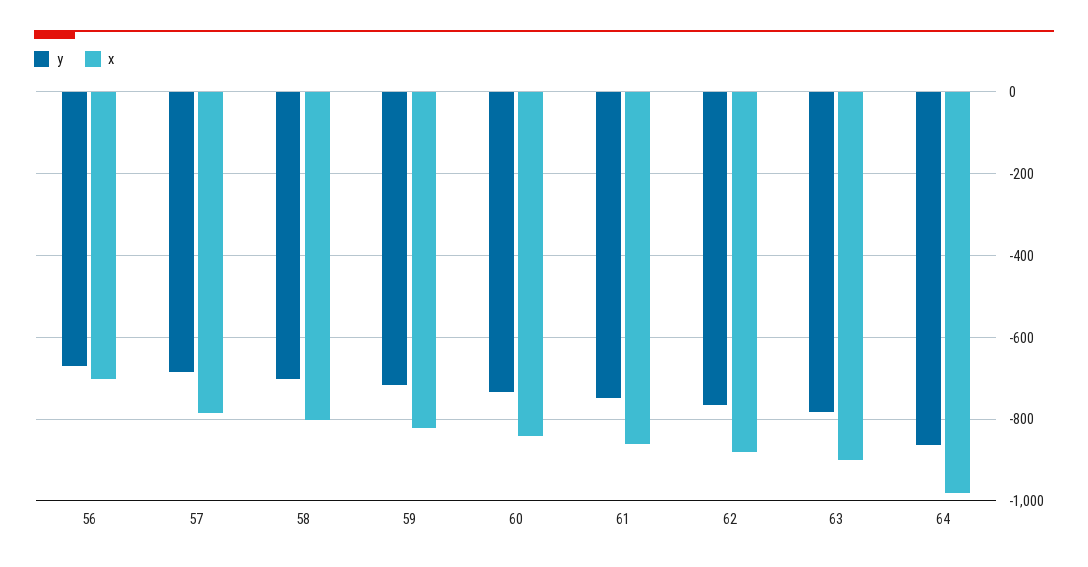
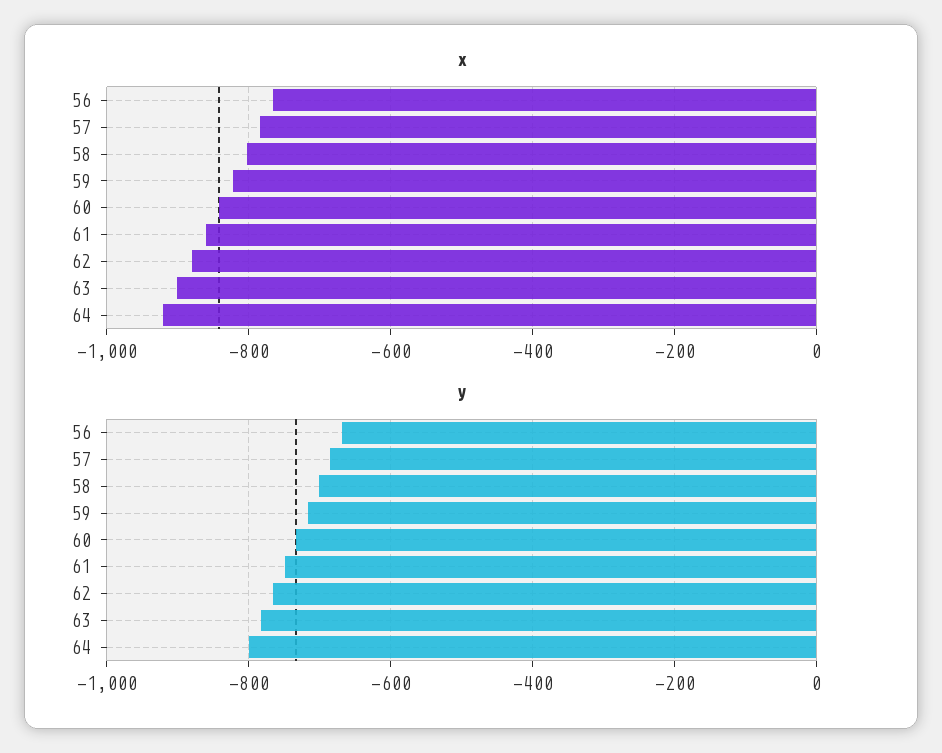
  {
    "y": {
      "56": -660,
      "57": -680,
      "58": -700,
      "59": -720,
      "60": -740,
      "61": -740,
      "62": -760,
      "63": -780,
-     "64": -860
+     "64": -800
    },
    "x": {
-     "56": -700,
+     "56": -760,
      "57": -780,
      "58": -800,
      "59": -820,
      "60": -840,
      "61": -860,
      "62": -880,
      "63": -900,
-     "64": -980
+     "64": -920
    }
  }

